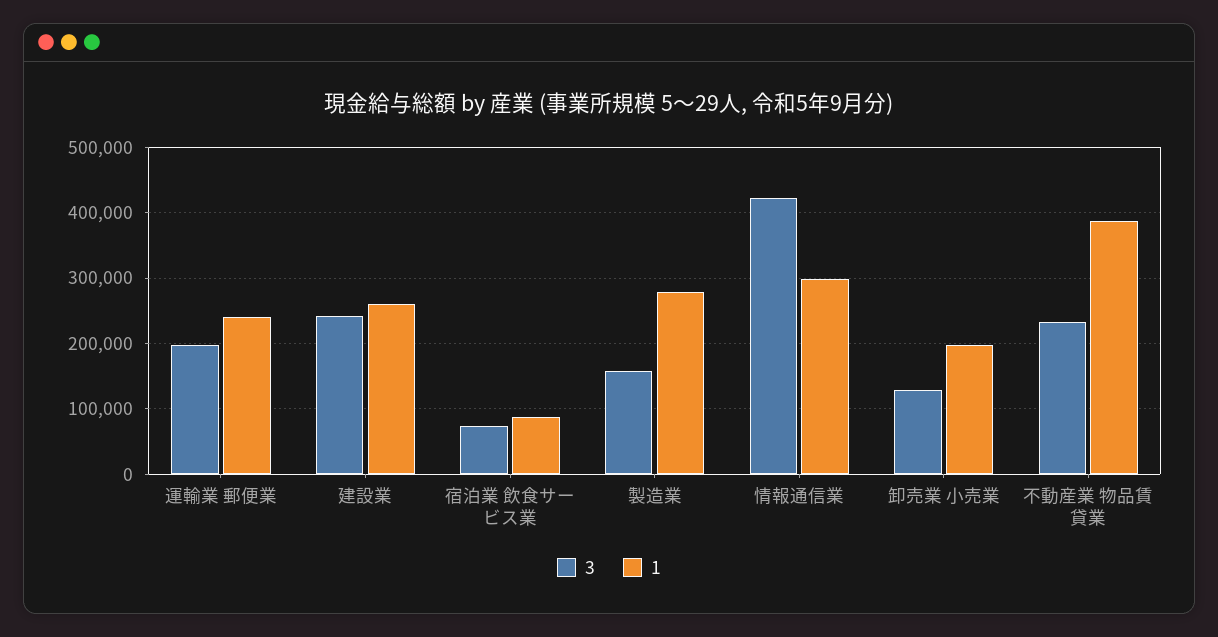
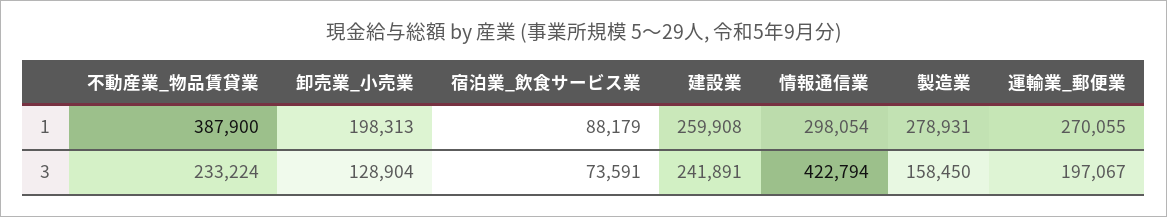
  {
    "3": {
      "運輸業 郵便業": 197067,
      "建設業": 241891,
      "宿泊業 飲食サービス業": 73591,
      "製造業": 158450,
      "情報通信業": 422794,
      "卸売業 小売業": 128904,
      "不動産業 物品賃貸業": 233224
    },
    "1": {
-     "運輸業 郵便業": 240000,
+     "運輸業 郵便業": 270055,
      "建設業": 259908,
      "宿泊業 飲食サービス業": 88179,
      "製造業": 278931,
      "情報通信業": 298054,
      "卸売業 小売業": 198313,
      "不動産業 物品賃貸業": 387900
    }
  }

